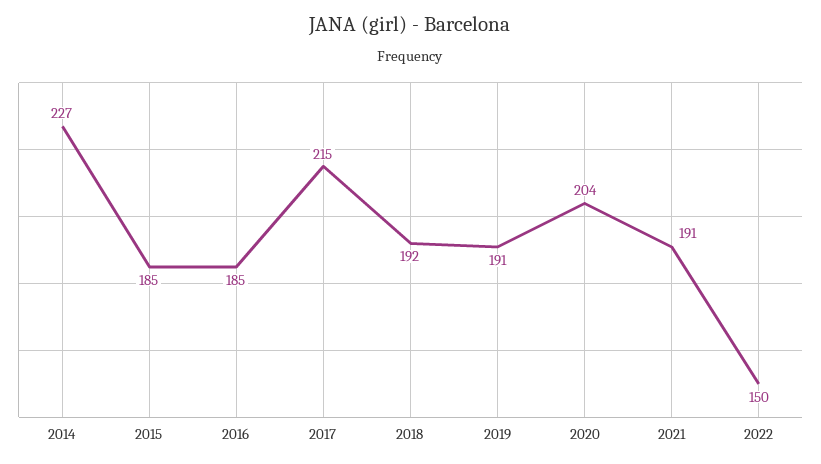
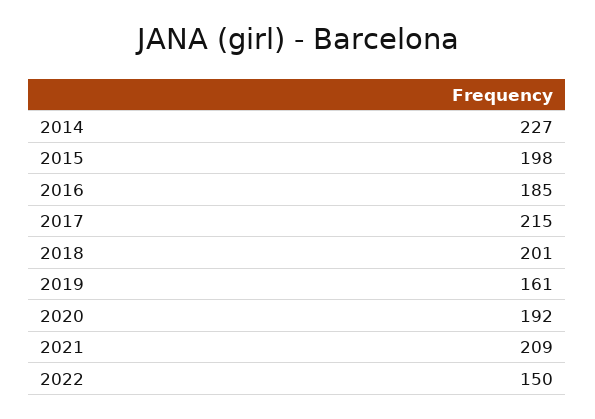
  {
    "2014": 227,
-   "2015": 185,
+   "2015": 198,
    "2016": 185,
    "2017": 215,
-   "2018": 192,
+   "2018": 201,
-   "2019": 191,
+   "2019": 161,
-   "2020": 204,
+   "2020": 192,
-   "2021": 191,
+   "2021": 209,
    "2022": 150
  }

